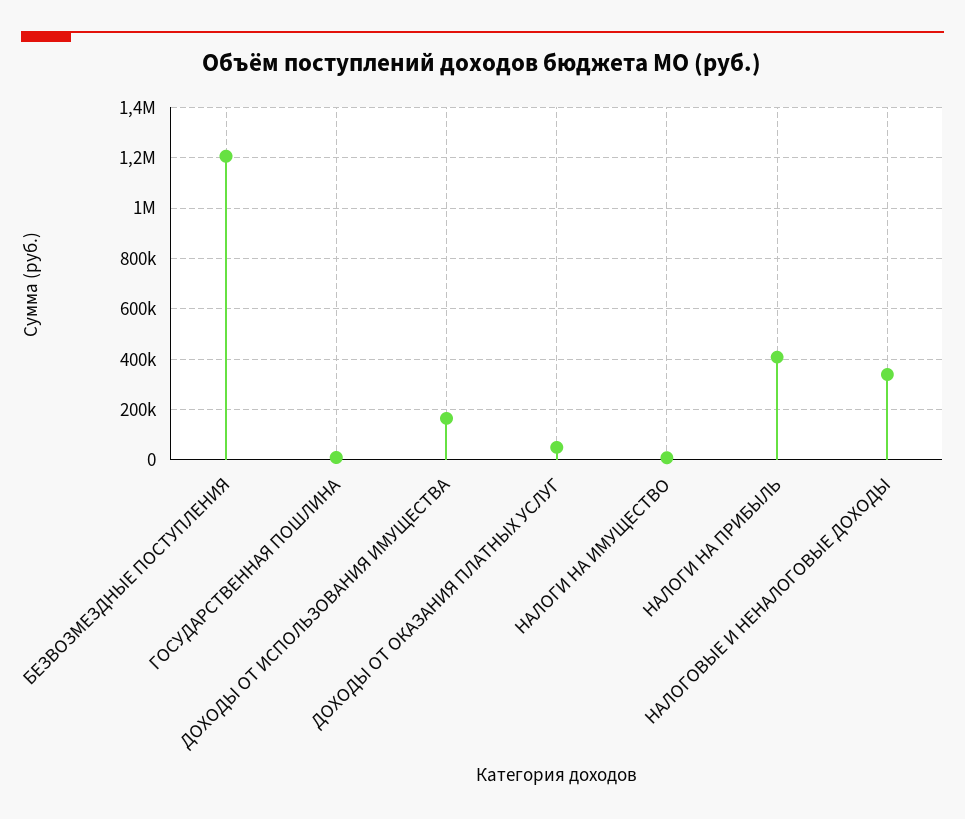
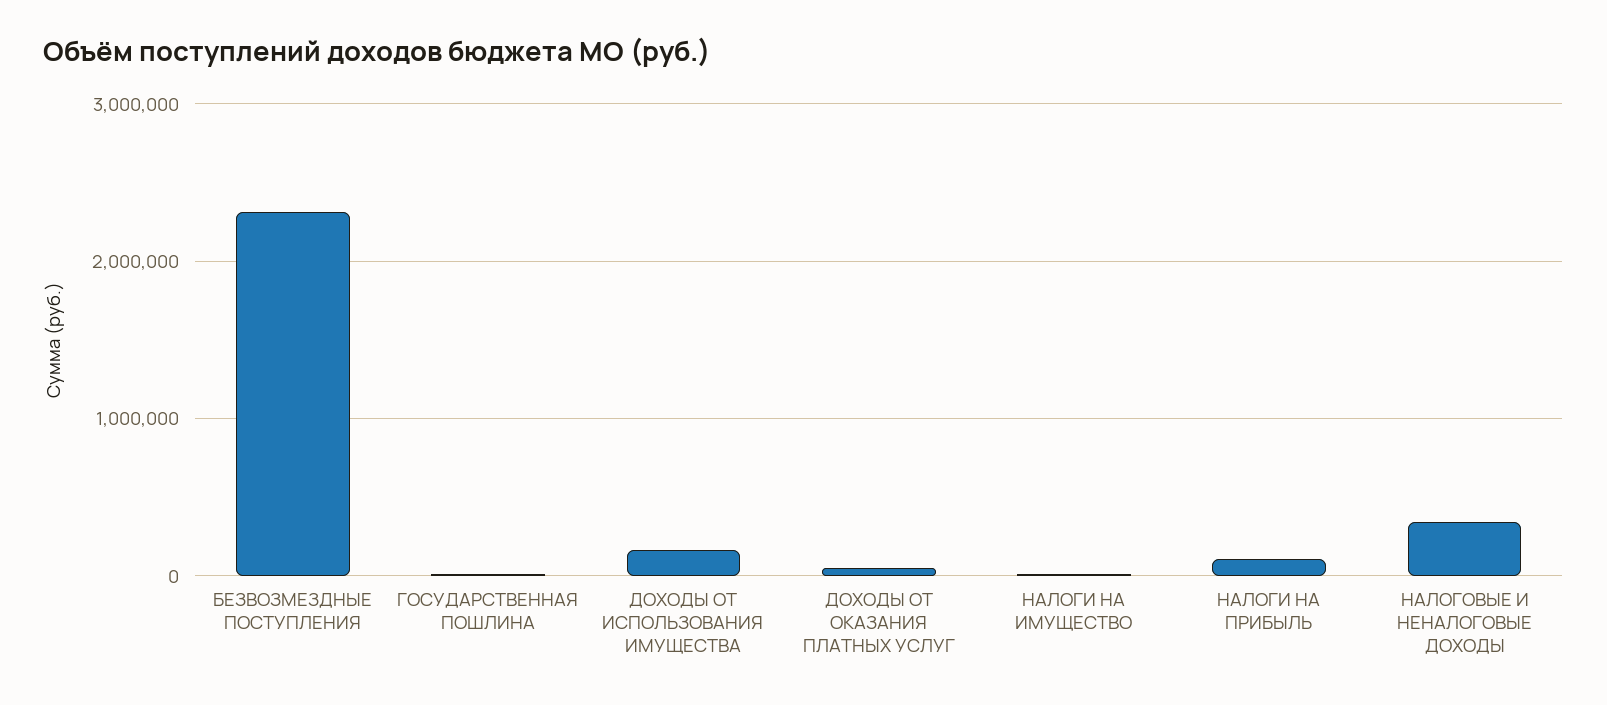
  {
-   "БЕЗВОЗМЕЗДНЫЕ ПОСТУПЛЕНИЯ": 1200000,
+   "БЕЗВОЗМЕЗДНЫЕ ПОСТУПЛЕНИЯ": 2300000,
    "ГОСУДАРСТВЕННАЯ ПОШЛИНА": 0,
    "ДОХОДЫ ОТ ИСПОЛЬЗОВАНИЯ ИМУЩЕСТВА": 175000,
    "ДОХОДЫ ОТ ОКАЗАНИЯ ПЛАТНЫХ УСЛУГ": 50000,
    "НАЛОГИ НА ИМУЩЕСТВО": 0,
-   "НАЛОГИ НА ПРИБЫЛЬ": 400000,
+   "НАЛОГИ НА ПРИБЫЛЬ": 100000,
    "НАЛОГОВЫЕ И НЕНАЛОГОВЫЕ ДОХОДЫ": 350000
  }

